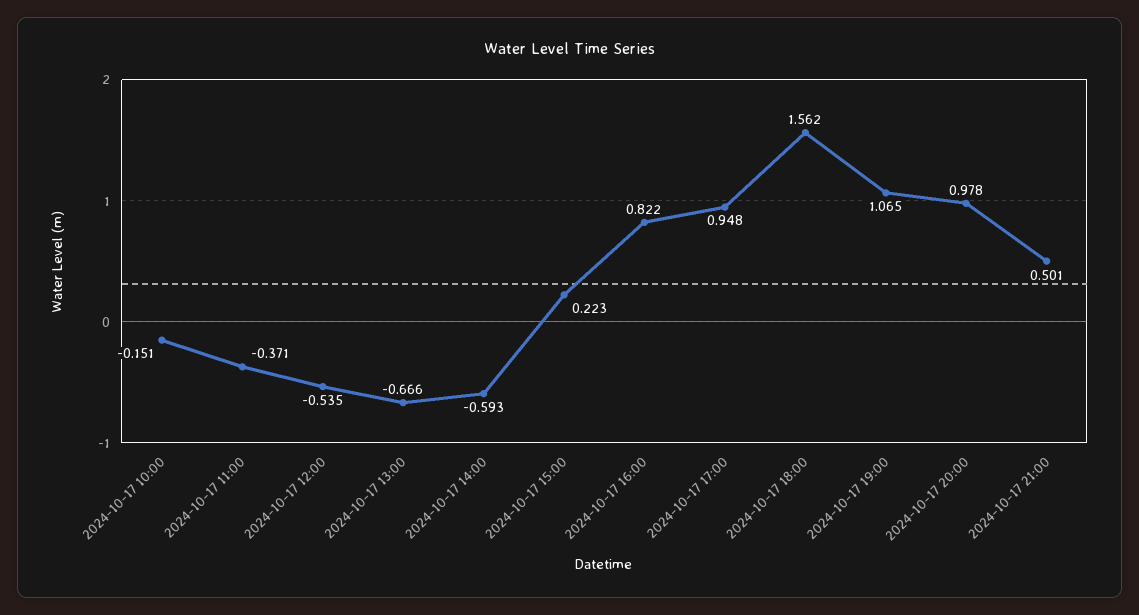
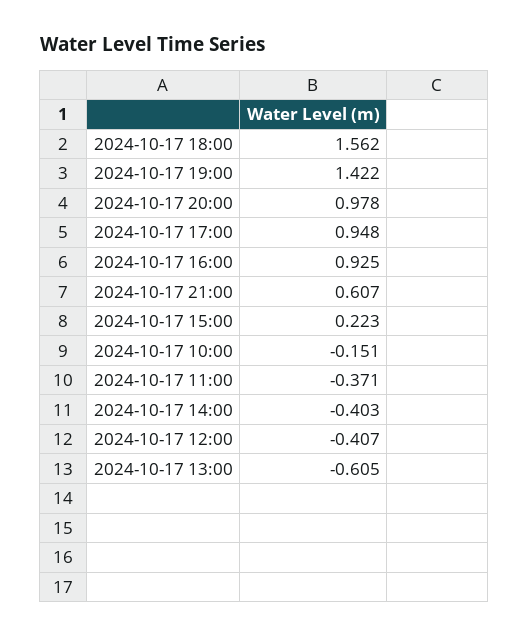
  {
    "2024-10-17 10:00": -0.151,
    "2024-10-17 11:00": -0.371,
-   "2024-10-17 12:00": -0.535,
+   "2024-10-17 12:00": -0.407,
-   "2024-10-17 13:00": -0.666,
+   "2024-10-17 13:00": -0.605,
-   "2024-10-17 14:00": -0.593,
+   "2024-10-17 14:00": -0.403,
    "2024-10-17 15:00": 0.223,
-   "2024-10-17 16:00": 0.822,
+   "2024-10-17 16:00": 0.925,
    "2024-10-17 17:00": 0.948,
    "2024-10-17 18:00": 1.562,
-   "2024-10-17 19:00": 1.065,
+   "2024-10-17 19:00": 1.422,
    "2024-10-17 20:00": 0.978,
-   "2024-10-17 21:00": 0.501
+   "2024-10-17 21:00": 0.607
  }

